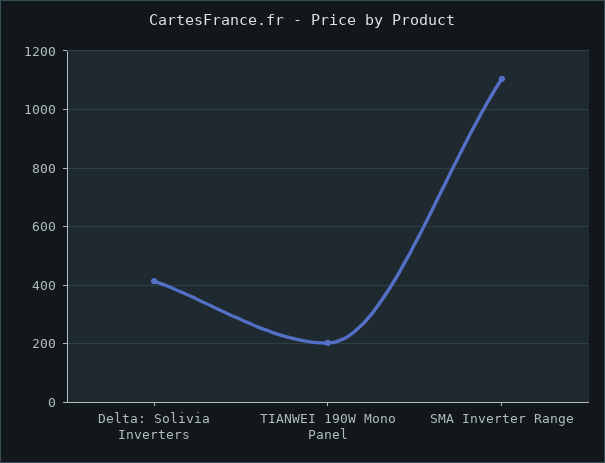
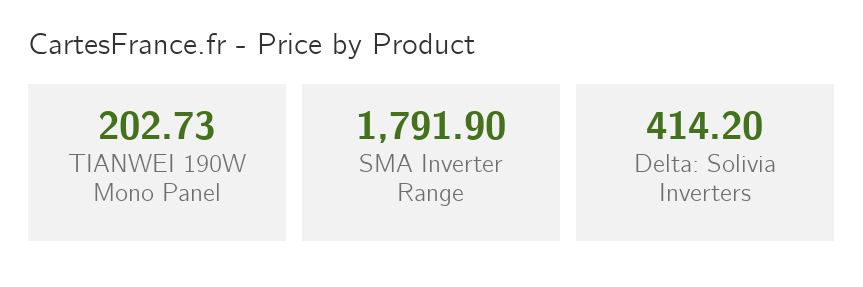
  {
    "Delta: Solivia Inverters": 414.2,
    "TIANWEI 190W Mono Panel": 202.73,
-   "SMA Inverter Range": 1100
+   "SMA Inverter Range": 1791.9
  }

